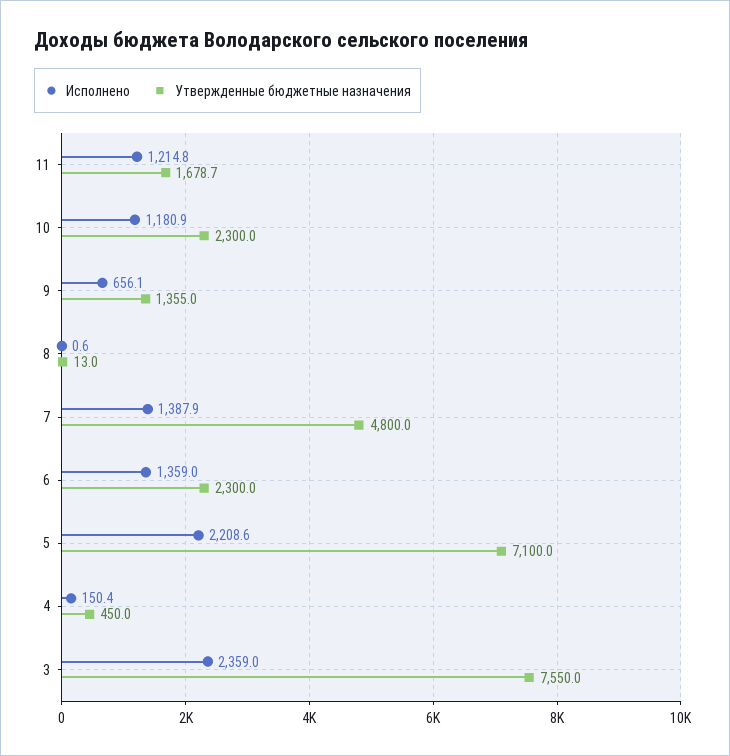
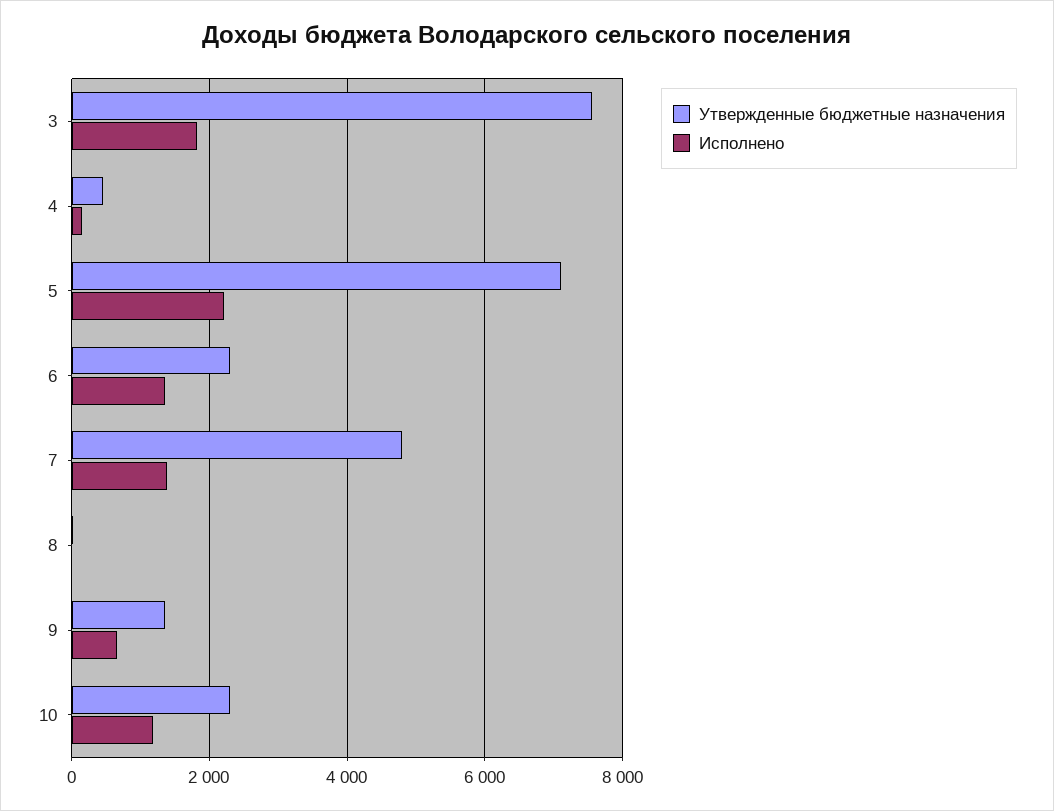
  {
    "Исполнено": {
-     "11": 1214.8,
      "10": 1180.9,
      "9": 656.1,
      "8": 0.6,
      "7": 1387.9,
      "6": 1359,
      "5": 2208.6,
      "4": 150.4,
-     "3": 2359
+     "3": 1800
    },
    "Утвержденные бюджетные назначения": {
-     "11": 1678.7,
      "10": 2300,
      "9": 1355,
      "8": 13,
      "7": 4800,
      "6": 2300,
      "5": 7100,
      "4": 450,
      "3": 7550
    }
  }

